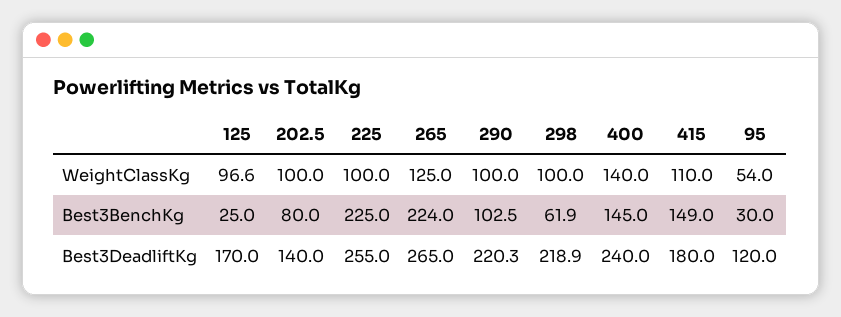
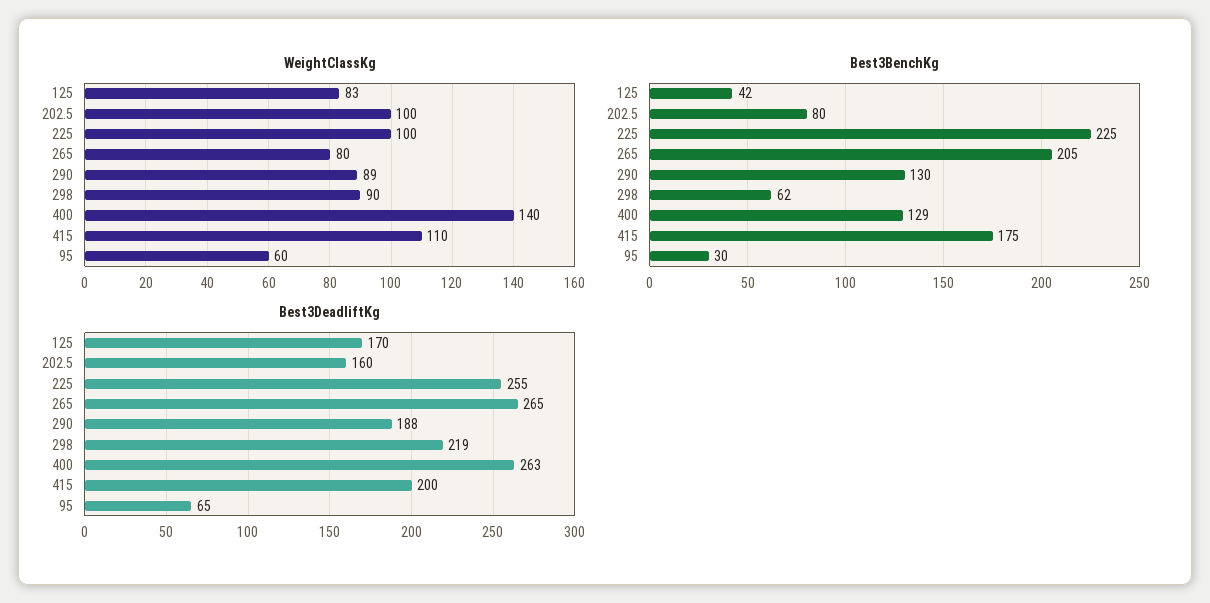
  {
    "WeightClassKg": {
-     "125": 96.6,
+     "125": 83,
      "202.5": 100,
      "225": 100,
-     "265": 125,
+     "265": 80,
-     "290": 100,
+     "290": 89,
-     "298": 100,
+     "298": 90,
      "400": 140,
      "415": 110,
-     "95": 54
+     "95": 60
    },
    "Best3BenchKg": {
-     "125": 25,
+     "125": 42,
      "202.5": 80,
      "225": 225,
-     "265": 224,
+     "265": 205,
-     "290": 102.5,
+     "290": 130,
      "298": 61.9,
-     "400": 145,
+     "400": 129,
-     "415": 149,
+     "415": 175,
      "95": 30
    },
    "Best3DeadliftKg": {
      "125": 170,
-     "202.5": 140,
+     "202.5": 160,
      "225": 255,
      "265": 265,
-     "290": 220.3,
+     "290": 188,
      "298": 218.9,
-     "400": 240,
+     "400": 263,
-     "415": 180,
+     "415": 200,
-     "95": 120
+     "95": 65
    }
  }

